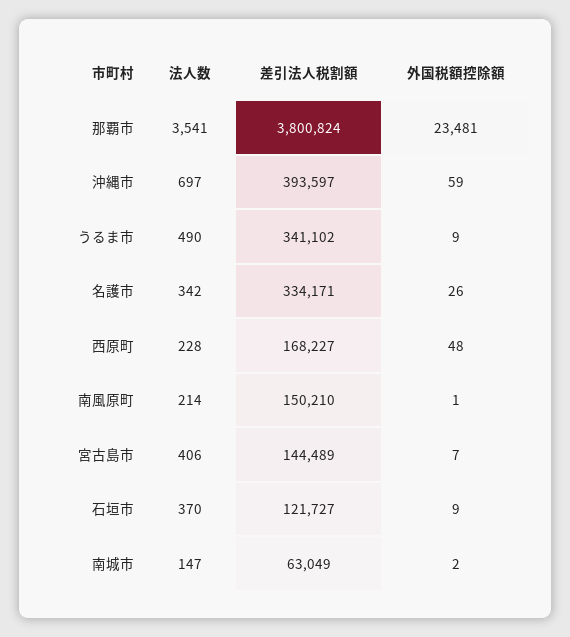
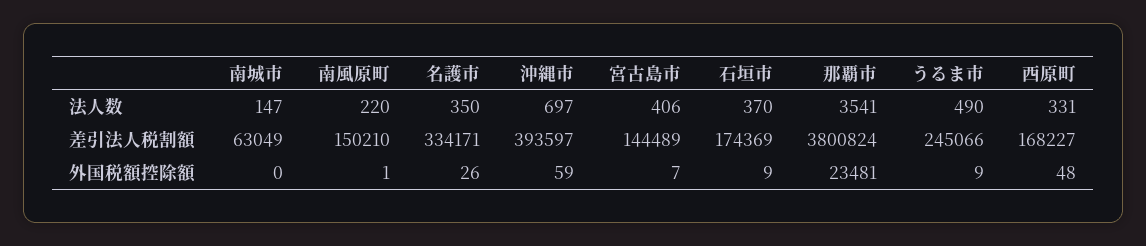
  {
    "法人数": {
      "那覇市": 3541,
      "沖縄市": 697,
      "うるま市": 490,
-     "名護市": 342,
+     "名護市": 350,
-     "西原町": 228,
+     "西原町": 331,
-     "南風原町": 214,
+     "南風原町": 220,
      "宮古島市": 406,
      "石垣市": 370,
      "南城市": 147
    },
    "差引法人税割額": {
      "那覇市": 3800824,
      "沖縄市": 393597,
-     "うるま市": 341102,
+     "うるま市": 245066,
      "名護市": 334171,
      "西原町": 168227,
      "南風原町": 150210,
      "宮古島市": 144489,
-     "石垣市": 121727,
+     "石垣市": 174369,
      "南城市": 63049
    },
    "外国税額控除額": {
      "那覇市": 23481,
      "沖縄市": 59,
      "うるま市": 9,
      "名護市": 26,
      "西原町": 48,
      "南風原町": 1,
      "宮古島市": 7,
      "石垣市": 9,
-     "南城市": 2
+     "南城市": 0
    }
  }

